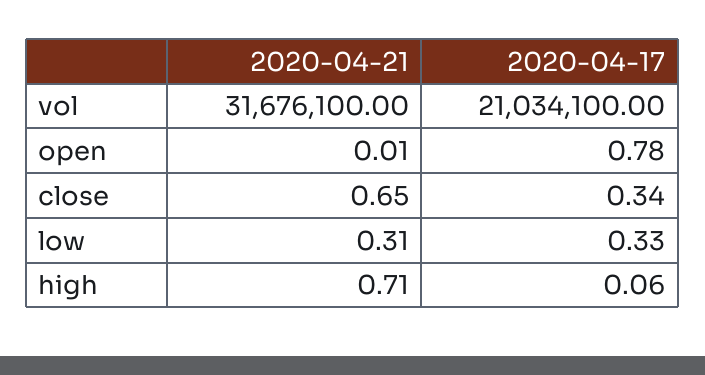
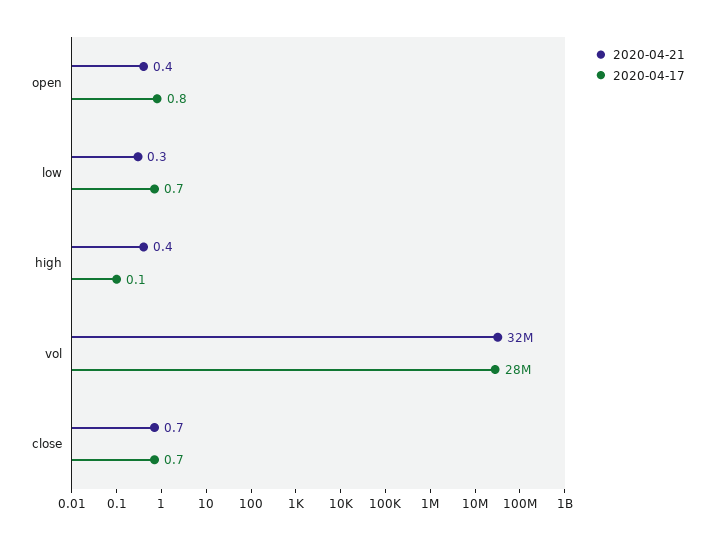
  {
    "2020-04-21": {
      "vol": 31676100,
-     "open": 0.01,
+     "open": 0.4,
      "close": 0.65,
      "low": 0.31,
-     "high": 0.71
+     "high": 0.4
    },
    "2020-04-17": {
-     "vol": 21034100,
+     "vol": 28000000,
      "open": 0.78,
-     "close": 0.34,
+     "close": 0.7,
-     "low": 0.33,
+     "low": 0.7,
      "high": 0.06
    }
  }

